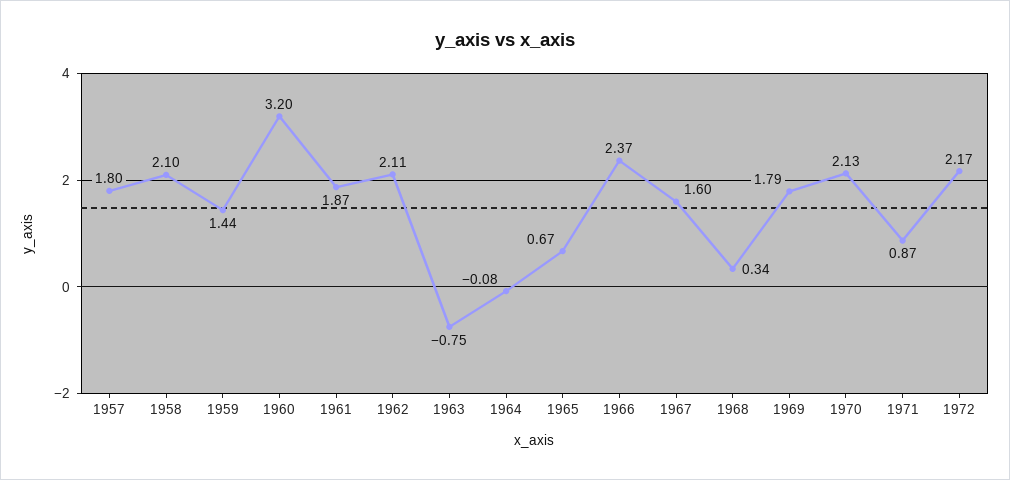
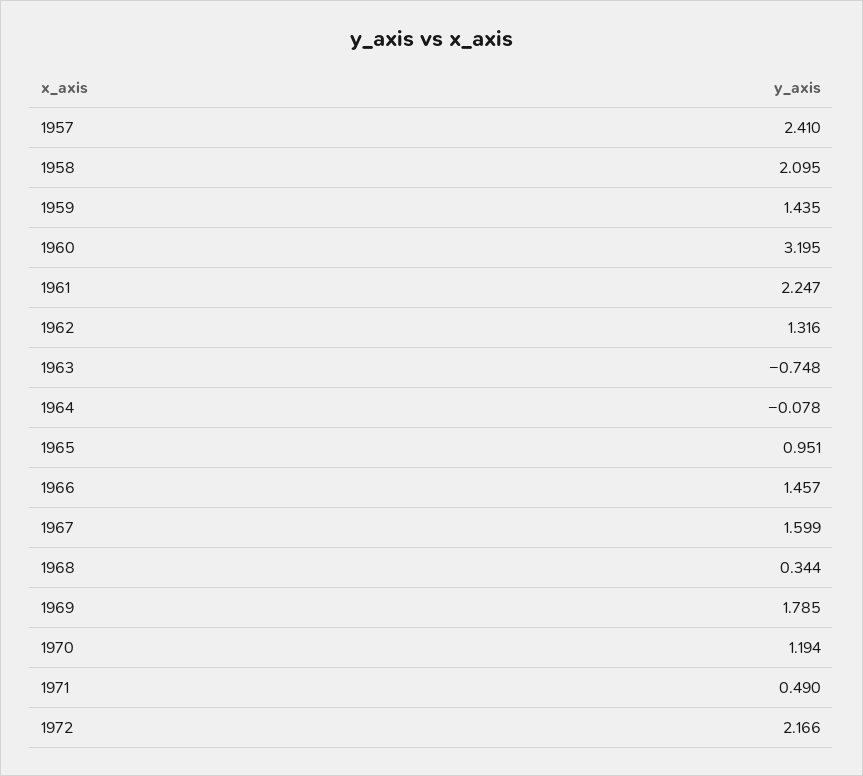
  {
-   "1957": 1.8,
+   "1957": 2.41,
    "1958": 2.095,
    "1959": 1.435,
    "1960": 3.195,
-   "1961": 1.87,
+   "1961": 2.247,
-   "1962": 2.11,
+   "1962": 1.316,
    "1963": -0.748,
    "1964": -0.078,
-   "1965": 0.67,
+   "1965": 0.951,
-   "1966": 2.37,
+   "1966": 1.457,
    "1967": 1.599,
    "1968": 0.344,
    "1969": 1.785,
-   "1970": 2.13,
+   "1970": 1.194,
-   "1971": 0.87,
+   "1971": 0.49,
    "1972": 2.166
  }

